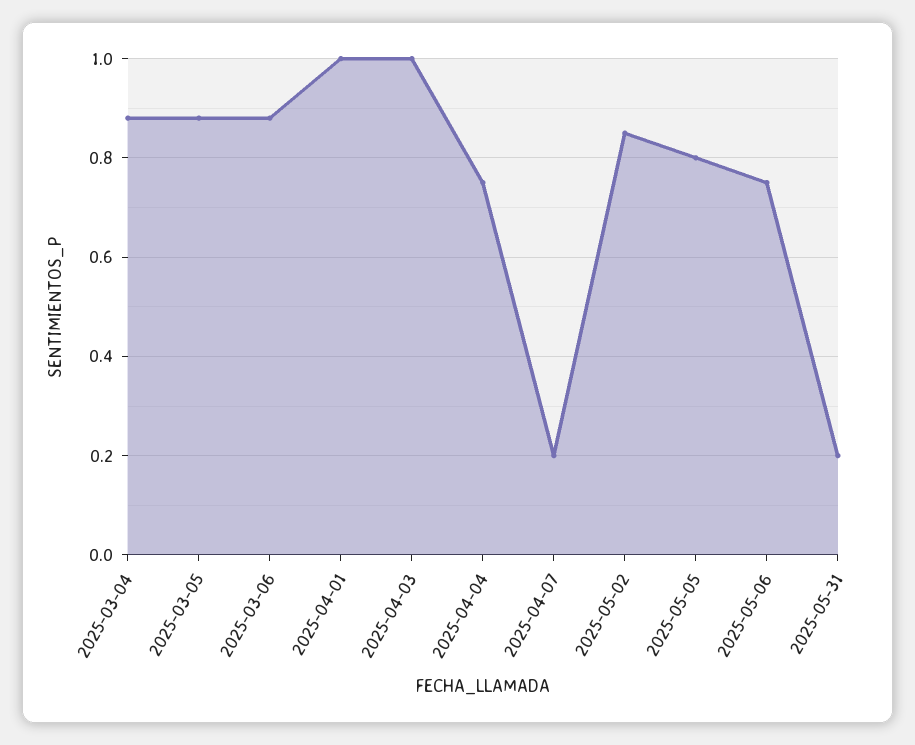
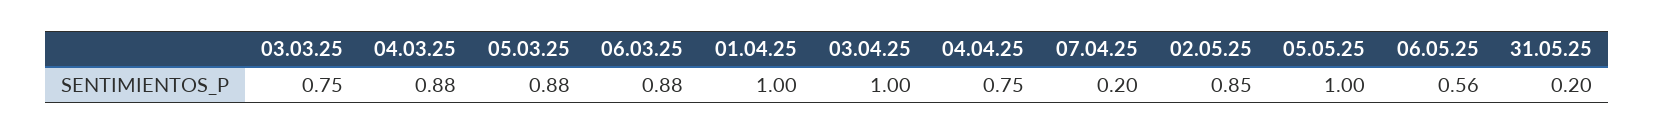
  {
    "2025-03-04": 0.88,
    "2025-03-05": 0.88,
    "2025-03-06": 0.88,
    "2025-04-01": 1,
    "2025-04-03": 1,
    "2025-04-04": 0.75,
    "2025-04-07": 0.2,
    "2025-05-02": 0.85,
-   "2025-05-05": 0.8,
+   "2025-05-05": 1,
-   "2025-05-06": 0.75,
+   "2025-05-06": 0.56,
-   "2025-05-31": 0.2
+   "2025-05-31": 0.2,
+   "03.03.25": 0.75
  }

